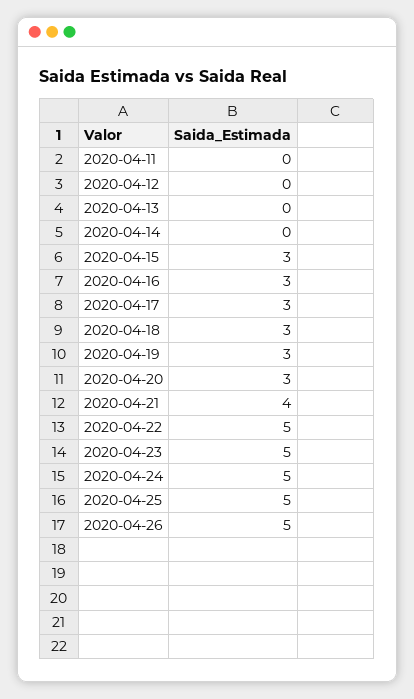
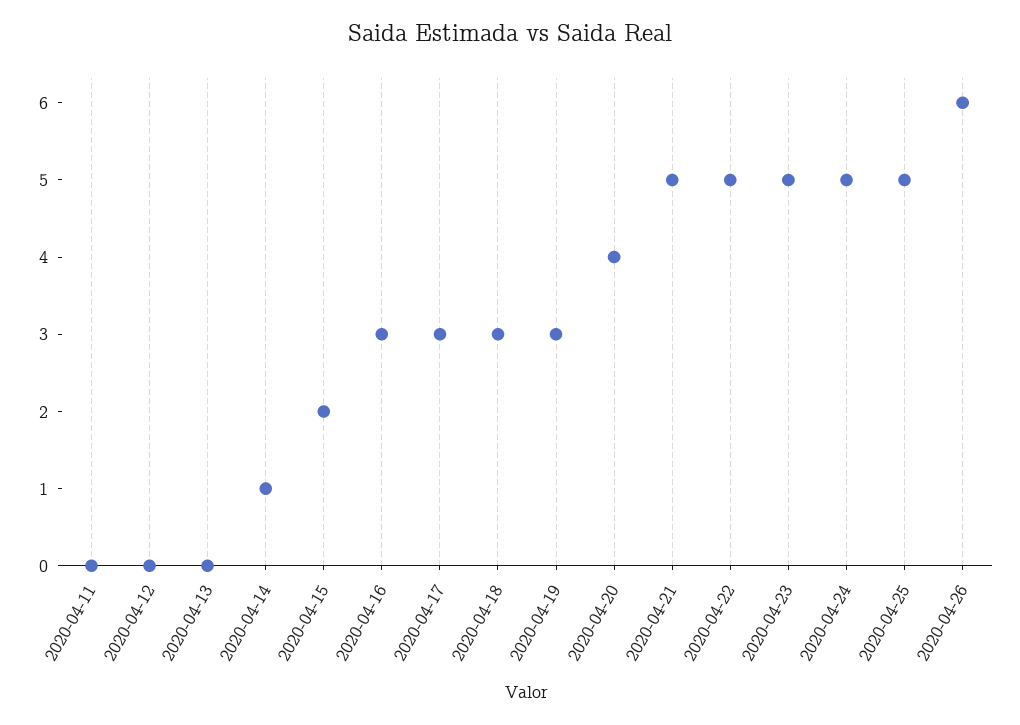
  {
    "2020-04-11": 0,
    "2020-04-12": 0,
    "2020-04-13": 0,
-   "2020-04-14": 0,
+   "2020-04-14": 1,
-   "2020-04-15": 3,
+   "2020-04-15": 2,
    "2020-04-16": 3,
    "2020-04-17": 3,
    "2020-04-18": 3,
    "2020-04-19": 3,
-   "2020-04-20": 3,
+   "2020-04-20": 4,
-   "2020-04-21": 4,
+   "2020-04-21": 5,
    "2020-04-22": 5,
    "2020-04-23": 5,
    "2020-04-24": 5,
    "2020-04-25": 5,
-   "2020-04-26": 5
+   "2020-04-26": 6
  }

